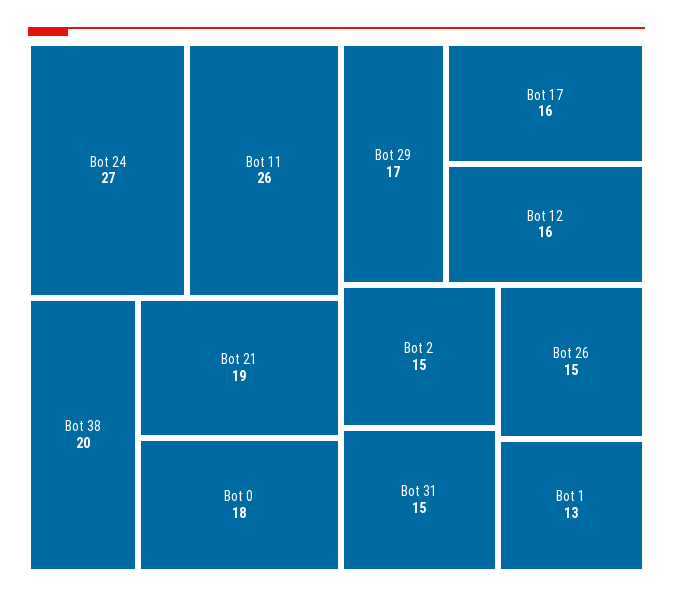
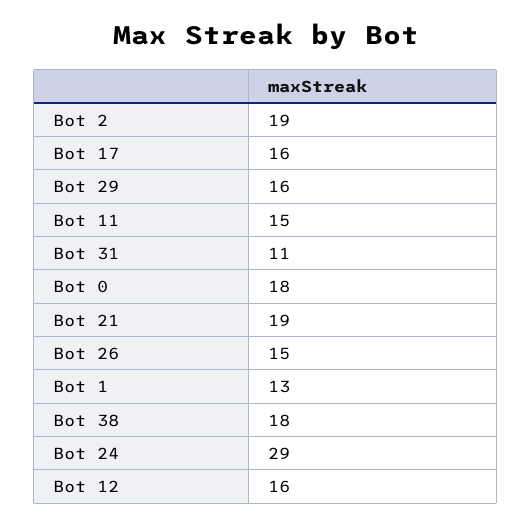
  {
-   "Bot 24": 27,
+   "Bot 24": 29,
-   "Bot 11": 26,
+   "Bot 11": 15,
-   "Bot 38": 20,
+   "Bot 38": 18,
    "Bot 21": 19,
    "Bot 0": 18,
-   "Bot 29": 17,
+   "Bot 29": 16,
    "Bot 17": 16,
    "Bot 12": 16,
-   "Bot 2": 15,
+   "Bot 2": 19,
-   "Bot 31": 15,
+   "Bot 31": 11,
    "Bot 26": 15,
    "Bot 1": 13
  }

